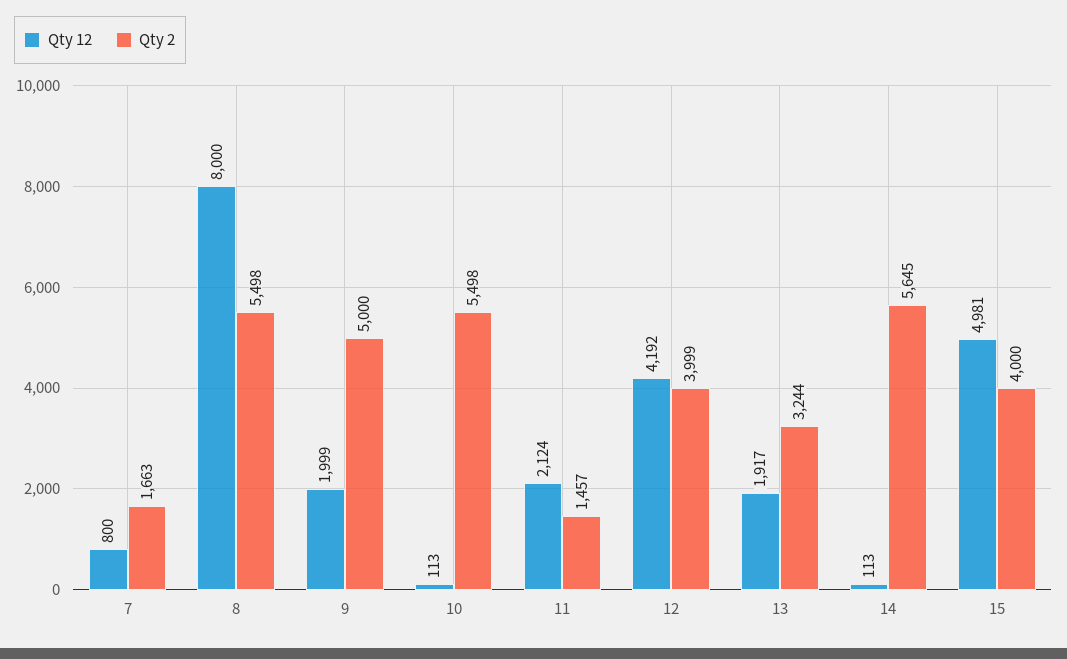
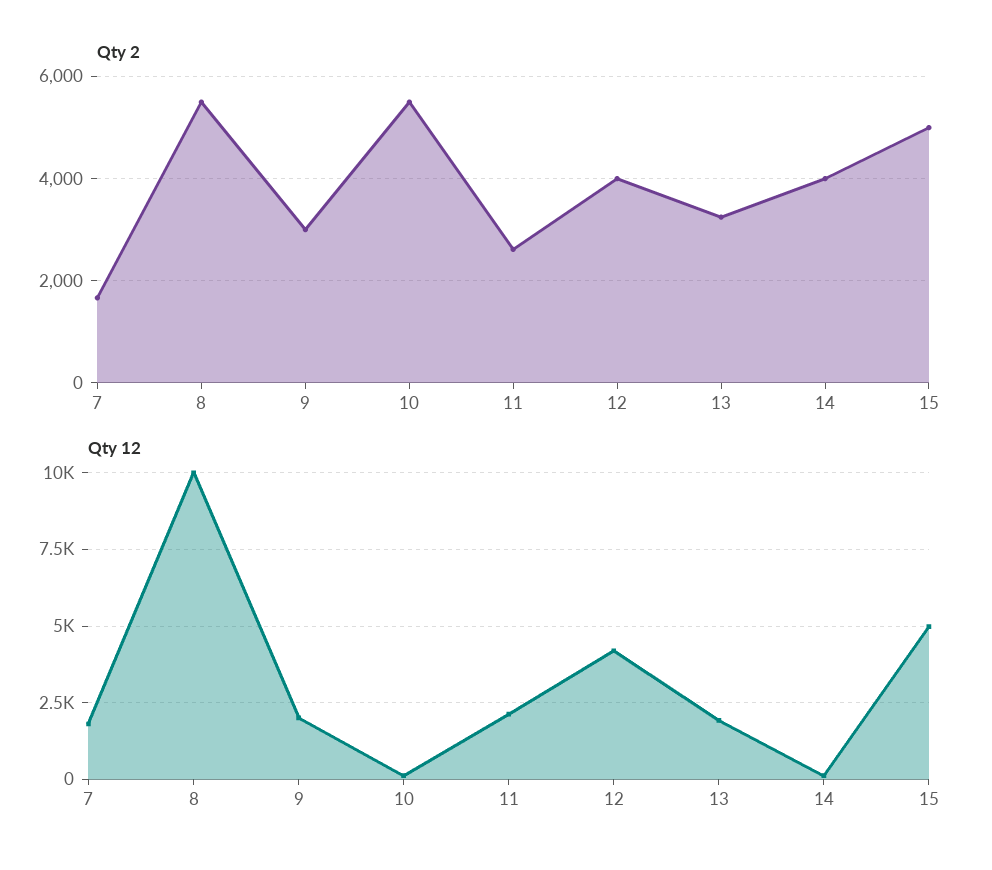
  {
    "Qty 12": {
-     "7": 800,
+     "7": 1750,
-     "8": 8000,
+     "8": 10000,
      "9": 1999,
      "10": 113,
      "11": 2124,
      "12": 4192,
      "13": 1917,
      "14": 113,
      "15": 4981
    },
    "Qty 2": {
      "7": 1663,
      "8": 5498,
-     "9": 5000,
+     "9": 3000,
      "10": 5498,
-     "11": 1457,
+     "11": 2600,
      "12": 3999,
      "13": 3244,
-     "14": 5645,
+     "14": 4000,
-     "15": 4000
+     "15": 5000
    }
  }

